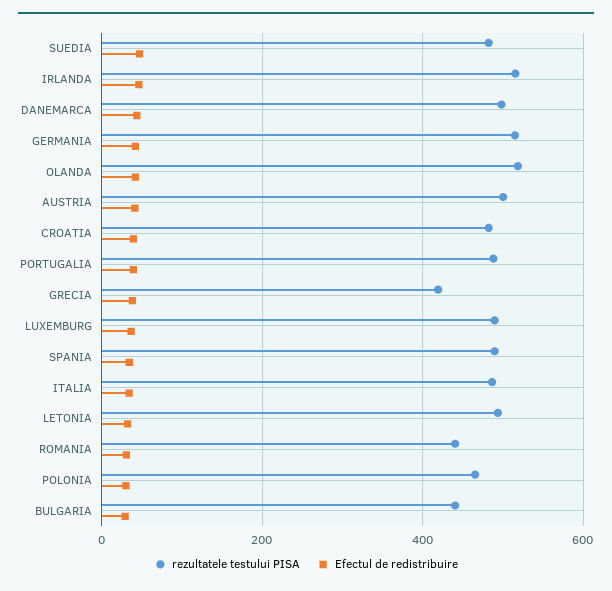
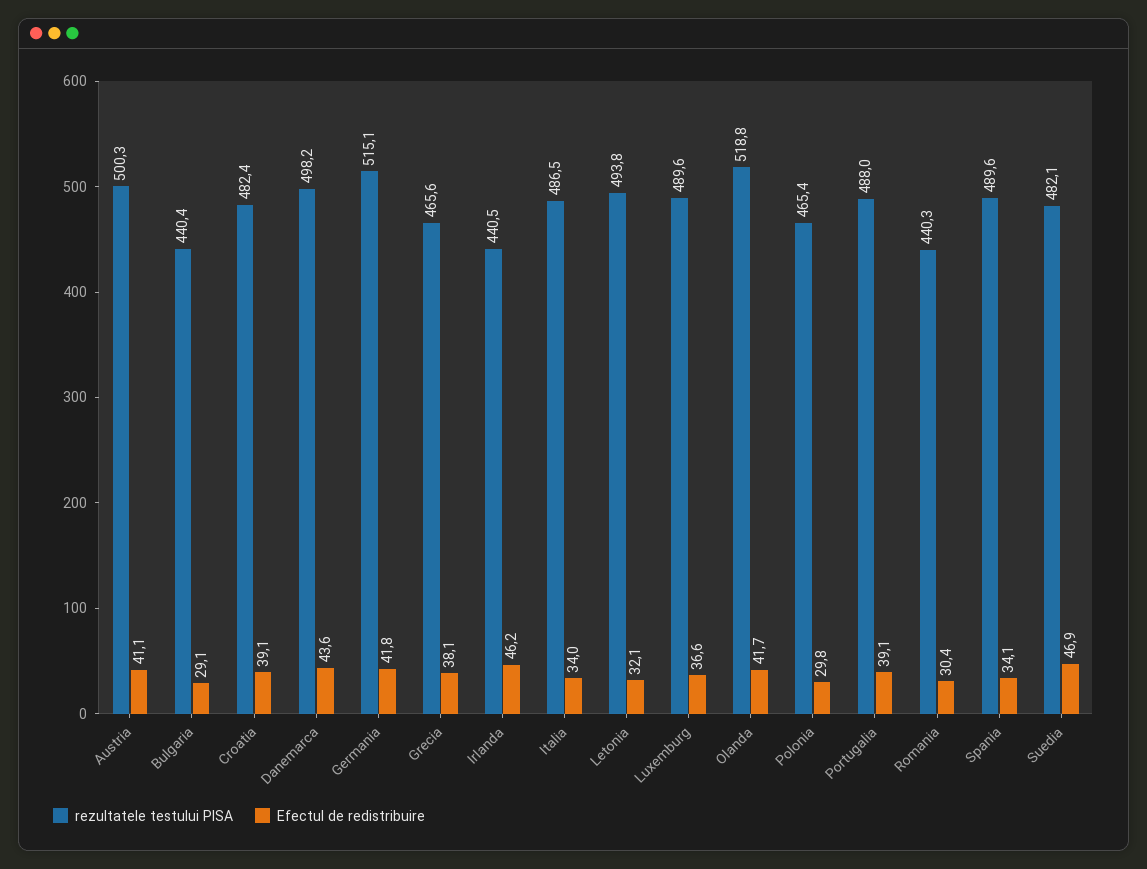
  {
    "rezultatele testului PISA": {
      "SUEDIA": 482.1,
-     "IRLANDA": 520,
+     "IRLANDA": 440.5,
      "DANEMARCA": 498.2,
      "GERMANIA": 515.1,
      "OLANDA": 518.8,
      "AUSTRIA": 500.3,
      "CROATIA": 482.4,
      "PORTUGALIA": 488,
-     "GRECIA": 420,
+     "GRECIA": 465.6,
      "LUXEMBURG": 489.6,
      "SPANIA": 489.6,
      "ITALIA": 486.5,
      "LETONIA": 493.8,
      "ROMANIA": 440.3,
      "POLONIA": 465.4,
      "BULGARIA": 440.4
    },
    "Efectul de redistribuire": {
      "SUEDIA": 46.9,
      "IRLANDA": 46.2,
      "DANEMARCA": 43.6,
      "GERMANIA": 41.8,
      "OLANDA": 41.7,
      "AUSTRIA": 41.1,
      "CROATIA": 39.1,
      "PORTUGALIA": 39.1,
      "GRECIA": 38.1,
      "LUXEMBURG": 36.6,
      "SPANIA": 34.1,
      "ITALIA": 34,
      "LETONIA": 32.1,
      "ROMANIA": 30.4,
      "POLONIA": 29.8,
      "BULGARIA": 29.1
    }
  }

